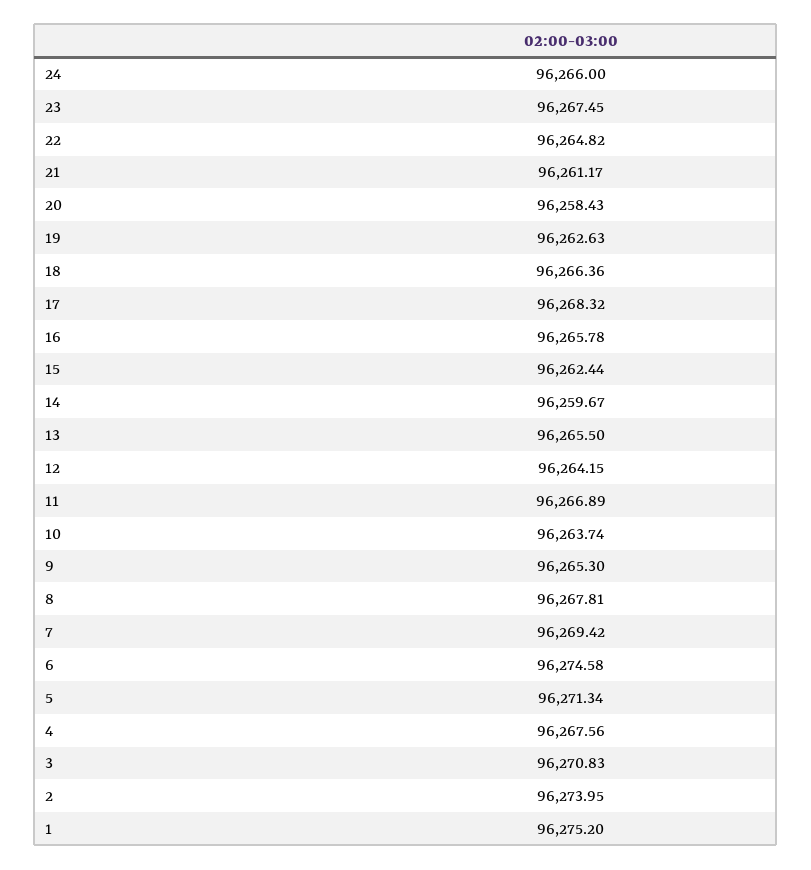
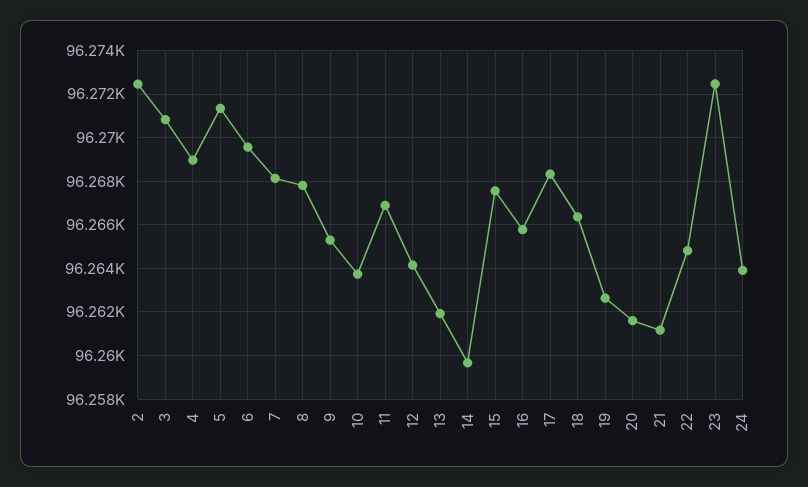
  {
-   "24": 96266,
+   "24": 96264,
-   "23": 96267.45,
+   "23": 96272.5,
    "22": 96264.82,
    "21": 96261.17,
-   "20": 96258.43,
+   "20": 96261.5,
    "19": 96262.63,
    "18": 96266.36,
    "17": 96268.32,
    "16": 96265.78,
-   "15": 96262.44,
+   "15": 96267.5,
    "14": 96259.67,
-   "13": 96265.5,
+   "13": 96262,
    "12": 96264.15,
    "11": 96266.89,
    "10": 96263.74,
    "9": 96265.3,
    "8": 96267.81,
-   "7": 96269.42,
+   "7": 96268,
-   "6": 96274.58,
+   "6": 96269.5,
    "5": 96271.34,
-   "4": 96267.56,
+   "4": 96269,
    "3": 96270.83,
-   "2": 96273.95,
+   "2": 96272.5
-   "1": 96275.2
  }

